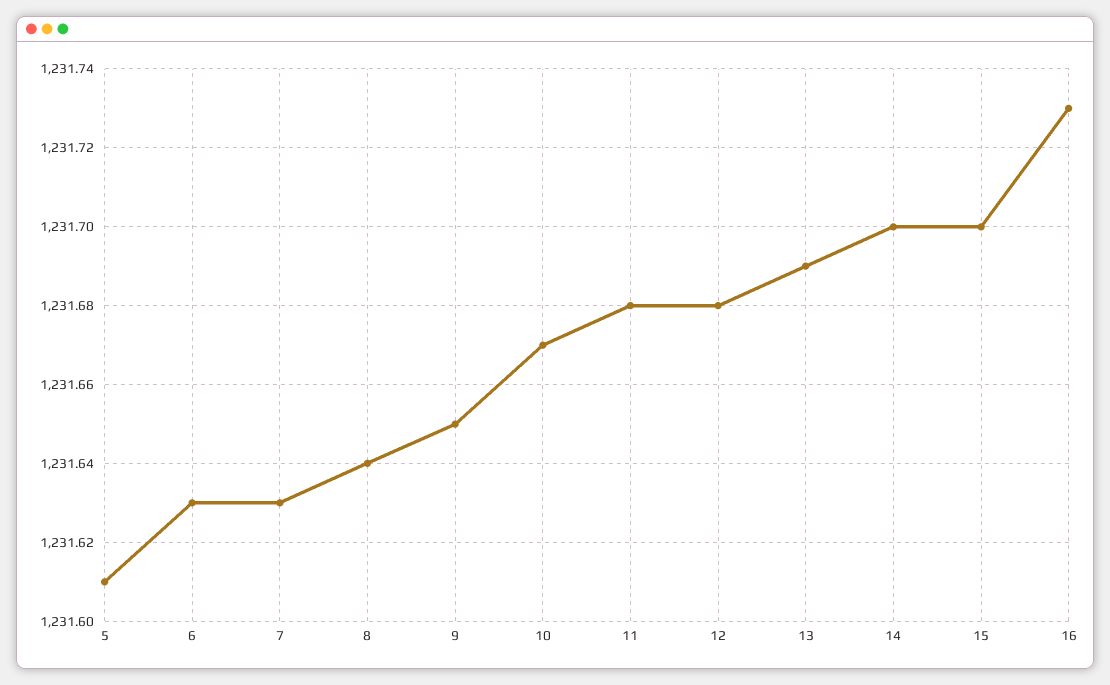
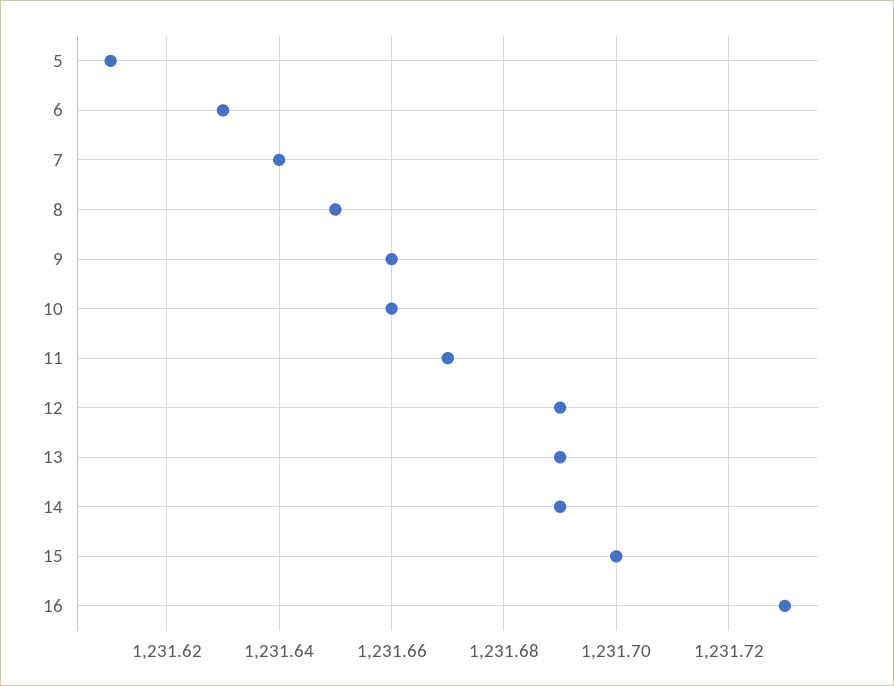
  {
    "5": 1231.61,
    "6": 1231.63,
-   "7": 1231.63,
+   "7": 1231.64,
-   "8": 1231.64,
+   "8": 1231.65,
-   "9": 1231.65,
+   "9": 1231.66,
-   "10": 1231.67,
+   "10": 1231.66,
-   "11": 1231.68,
+   "11": 1231.67,
-   "12": 1231.68,
+   "12": 1231.69,
    "13": 1231.69,
-   "14": 1231.7,
+   "14": 1231.69,
    "15": 1231.7,
    "16": 1231.73
  }

